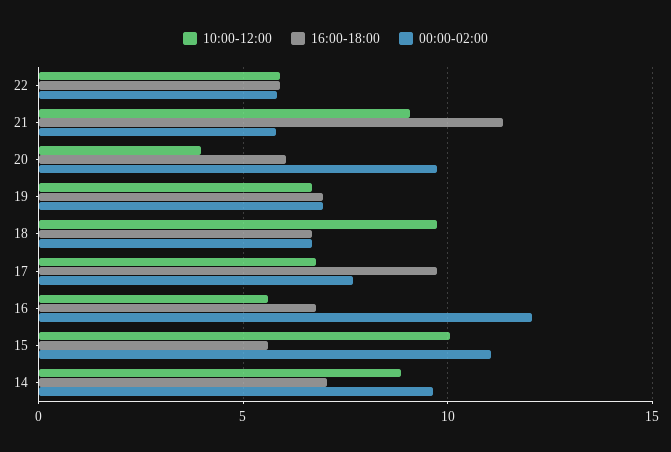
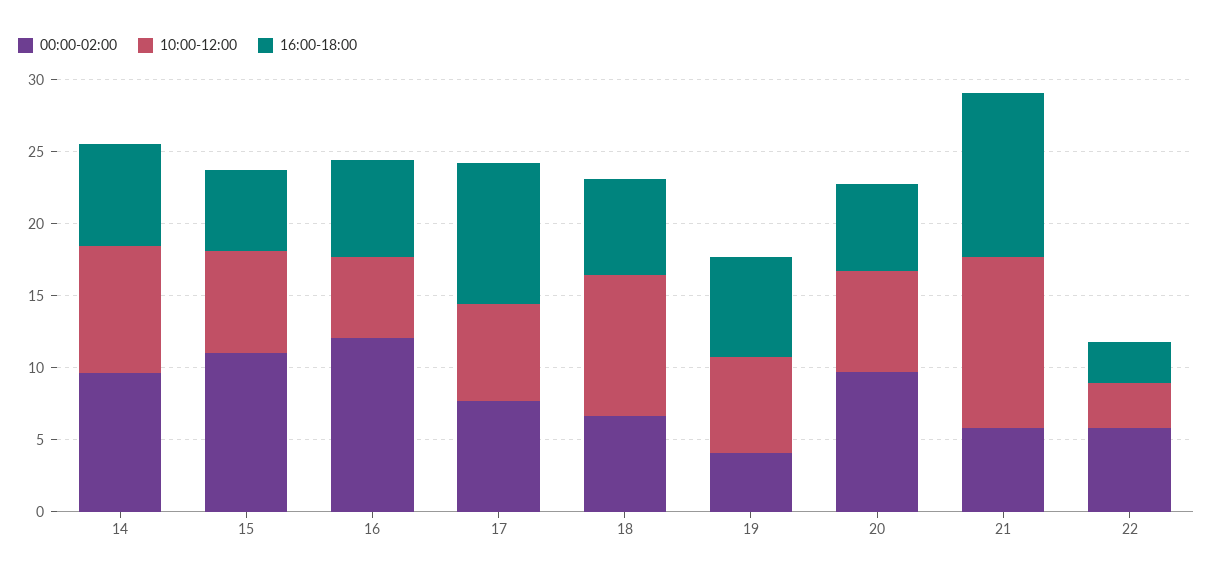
  {
    "10:00-12:00": {
-     "22": 6,
+     "22": 3,
-     "21": 9,
+     "21": 12,
-     "20": 4,
+     "20": 7,
      "19": 6.5,
      "18": 10,
      "17": 7,
      "16": 5.5,
-     "15": 10,
+     "15": 7,
      "14": 9
    },
    "16:00-18:00": {
-     "22": 6,
+     "22": 3,
      "21": 11.5,
      "20": 6,
      "19": 7,
      "18": 6.5,
      "17": 10,
      "16": 7,
      "15": 5.5,
      "14": 7
    },
    "00:00-02:00": {
      "22": 6,
      "21": 6,
      "20": 10,
-     "19": 7,
+     "19": 4,
      "18": 6.5,
      "17": 7.5,
      "16": 12,
      "15": 11,
      "14": 9.5
    }
  }

